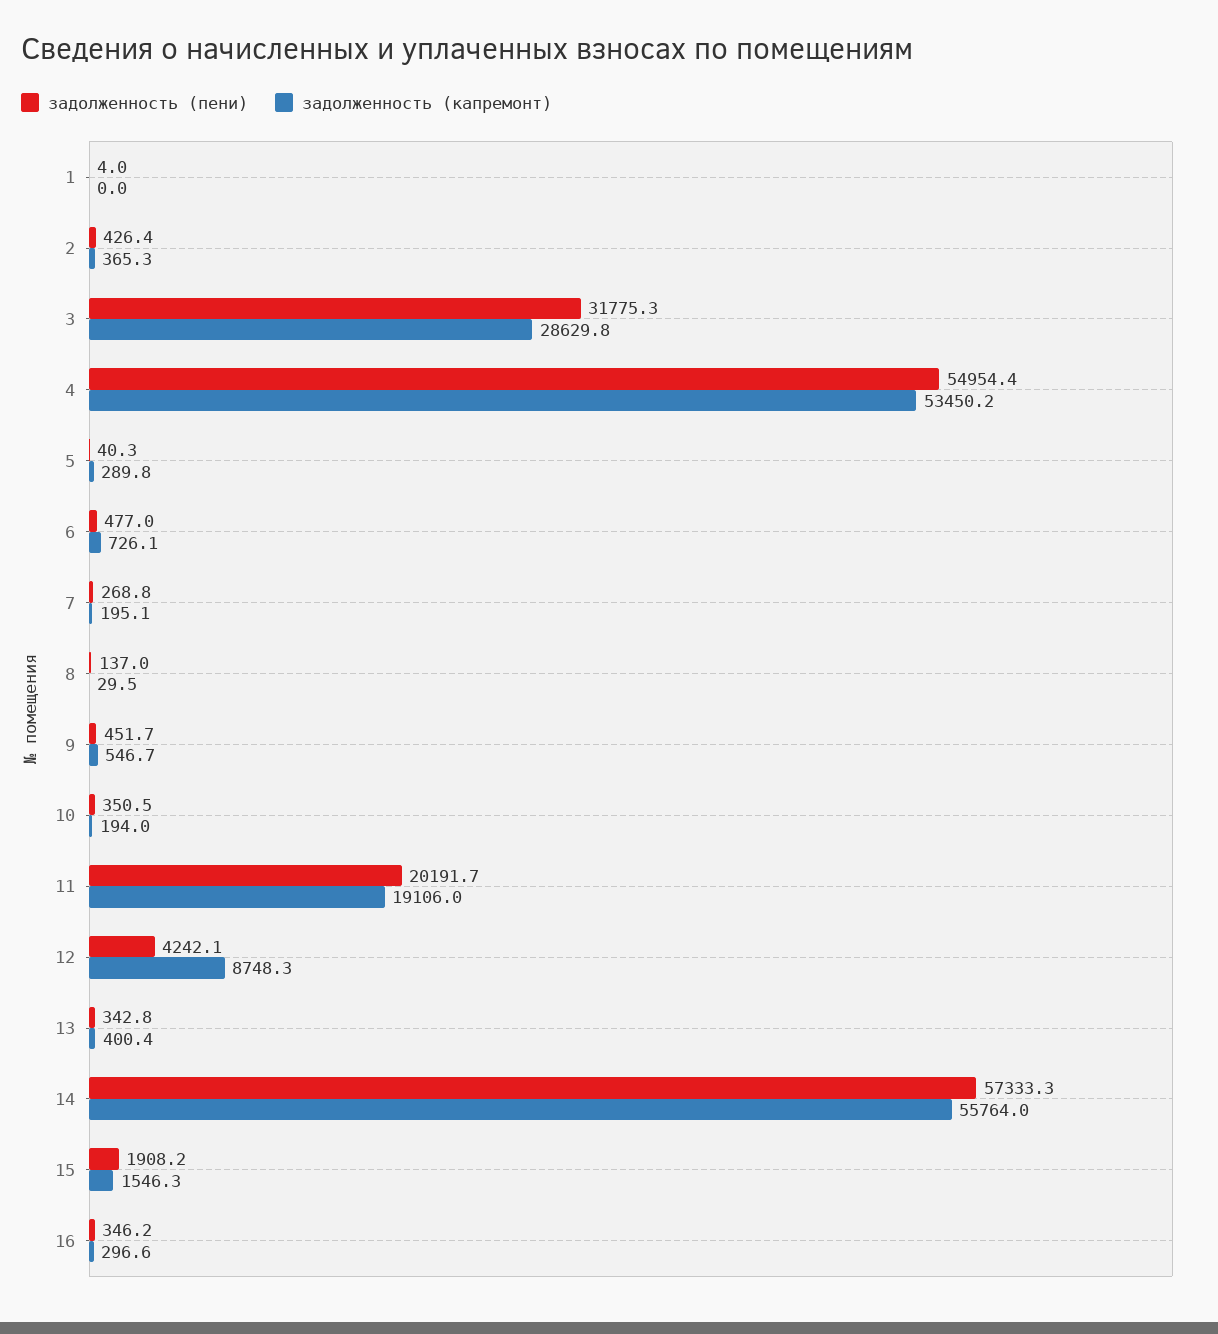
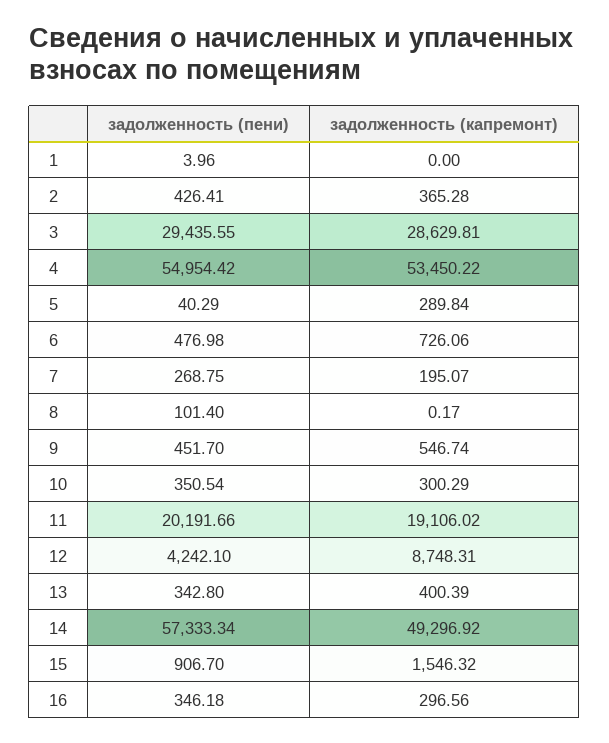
  {
    "задолженность (пени)": {
      "1": 3.96,
      "2": 426.41,
-     "3": 31775.3,
+     "3": 29435.55,
      "4": 54954.42,
      "5": 40.29,
      "6": 476.98,
      "7": 268.75,
-     "8": 137,
+     "8": 101.4,
      "9": 451.7,
      "10": 350.54,
      "11": 20191.66,
      "12": 4242.1,
      "13": 342.8,
      "14": 57333.34,
-     "15": 1908.2,
+     "15": 906.7,
      "16": 346.18
    },
    "задолженность (капремонт)": {
      "1": 0,
      "2": 365.28,
      "3": 28629.81,
      "4": 53450.22,
      "5": 289.84,
      "6": 726.06,
      "7": 195.07,
-     "8": 29.5,
+     "8": 0.17,
      "9": 546.74,
-     "10": 194,
+     "10": 300.29,
      "11": 19106.02,
      "12": 8748.31,
      "13": 400.39,
-     "14": 55764,
+     "14": 49296.92,
      "15": 1546.32,
      "16": 296.56
    }
  }

